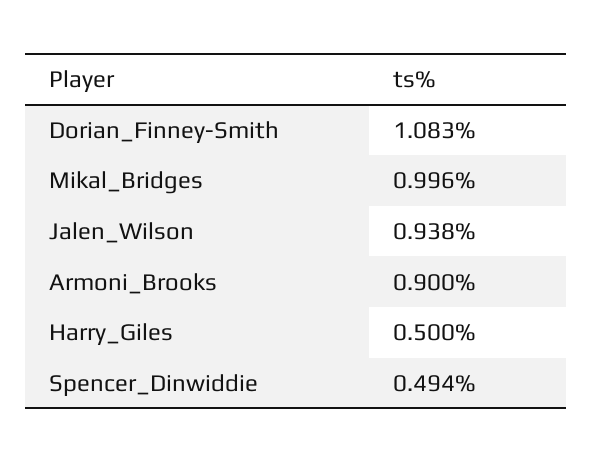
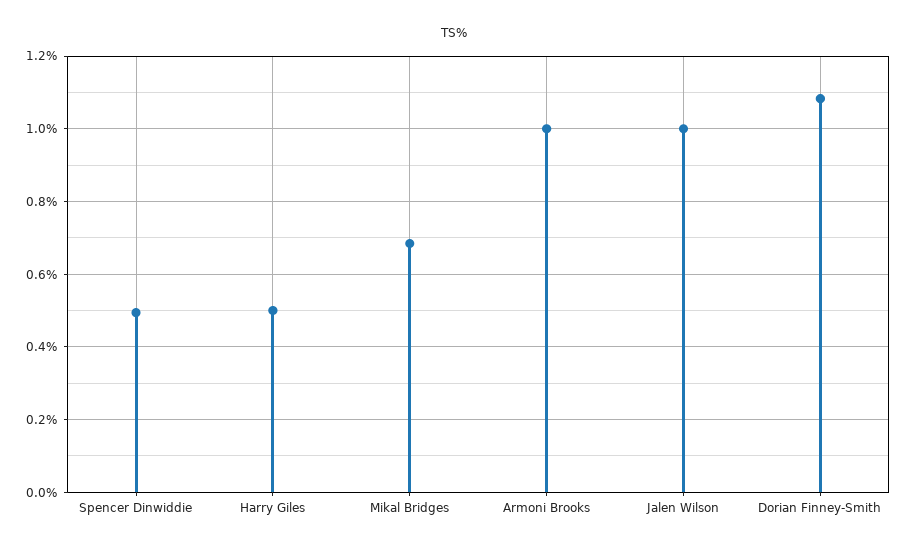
  {
    "Dorian_Finney-Smith": 1.083,
-   "Mikal_Bridges": 0.996,
+   "Mikal_Bridges": 0.68,
-   "Jalen_Wilson": 0.938,
+   "Jalen_Wilson": 1,
-   "Armoni_Brooks": 0.9,
+   "Armoni_Brooks": 1,
    "Harry_Giles": 0.5,
    "Spencer_Dinwiddie": 0.494
  }

